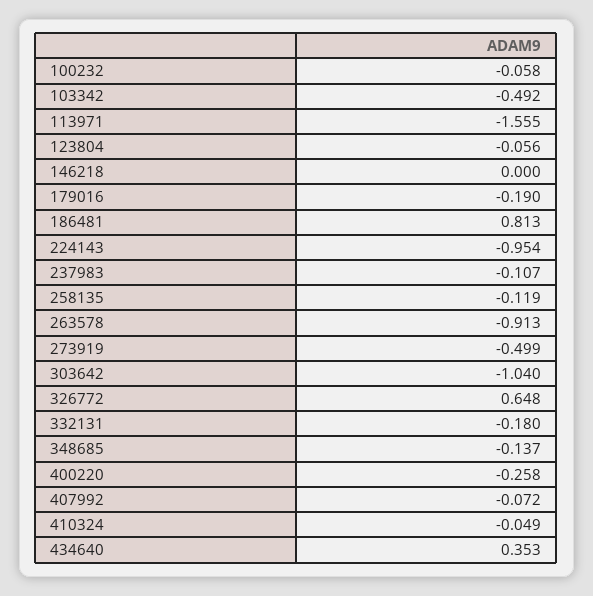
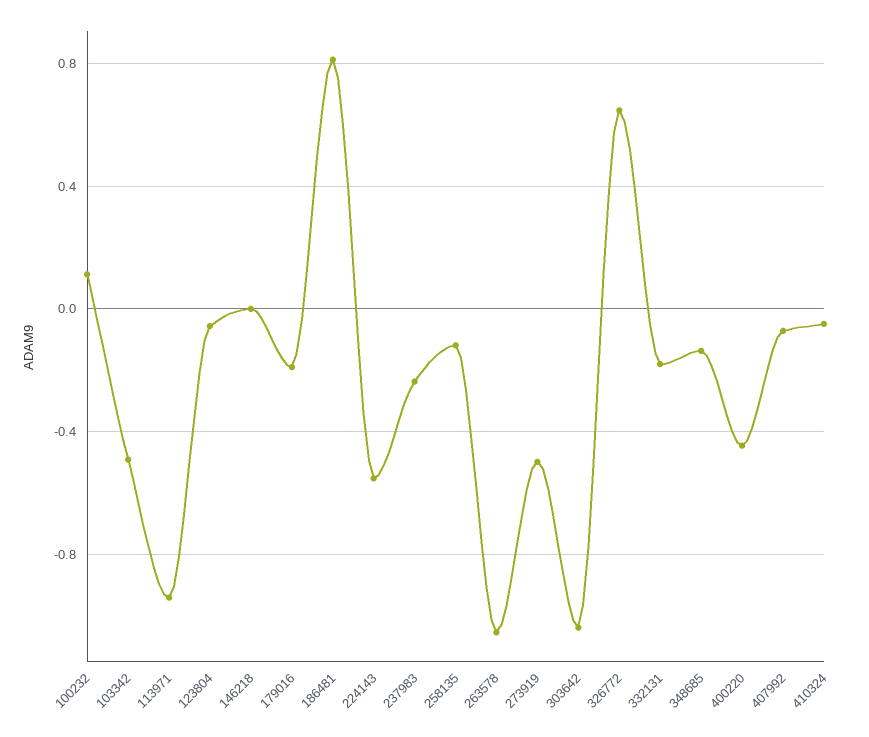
  {
-   "100232": -0.058,
+   "100232": 0.1,
    "103342": -0.492,
-   "113971": -1.555,
+   "113971": -0.95,
    "123804": -0.056,
    "146218": 0,
    "179016": -0.19,
    "186481": 0.813,
-   "224143": -0.954,
+   "224143": -0.55,
-   "237983": -0.107,
+   "237983": -0.25,
    "258135": -0.119,
-   "263578": -0.913,
+   "263578": -1.05,
    "273919": -0.499,
    "303642": -1.04,
    "326772": 0.648,
    "332131": -0.18,
    "348685": -0.137,
-   "400220": -0.258,
+   "400220": -0.45,
    "407992": -0.072,
-   "410324": -0.049,
+   "410324": -0.049
-   "434640": 0.353
  }

